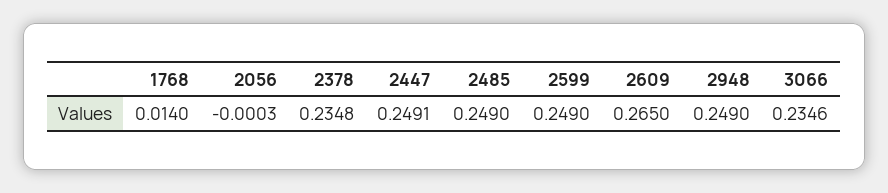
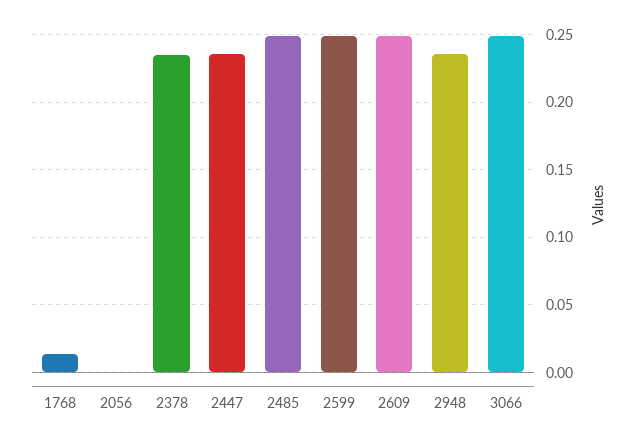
  {
    "1768": 0.014,
    "2056": -0.0003,
    "2378": 0.2348,
-   "2447": 0.2491,
+   "2447": 0.235,
    "2485": 0.249,
    "2599": 0.249,
-   "2609": 0.265,
+   "2609": 0.25,
-   "2948": 0.249,
+   "2948": 0.235,
-   "3066": 0.2346
+   "3066": 0.25
  }

